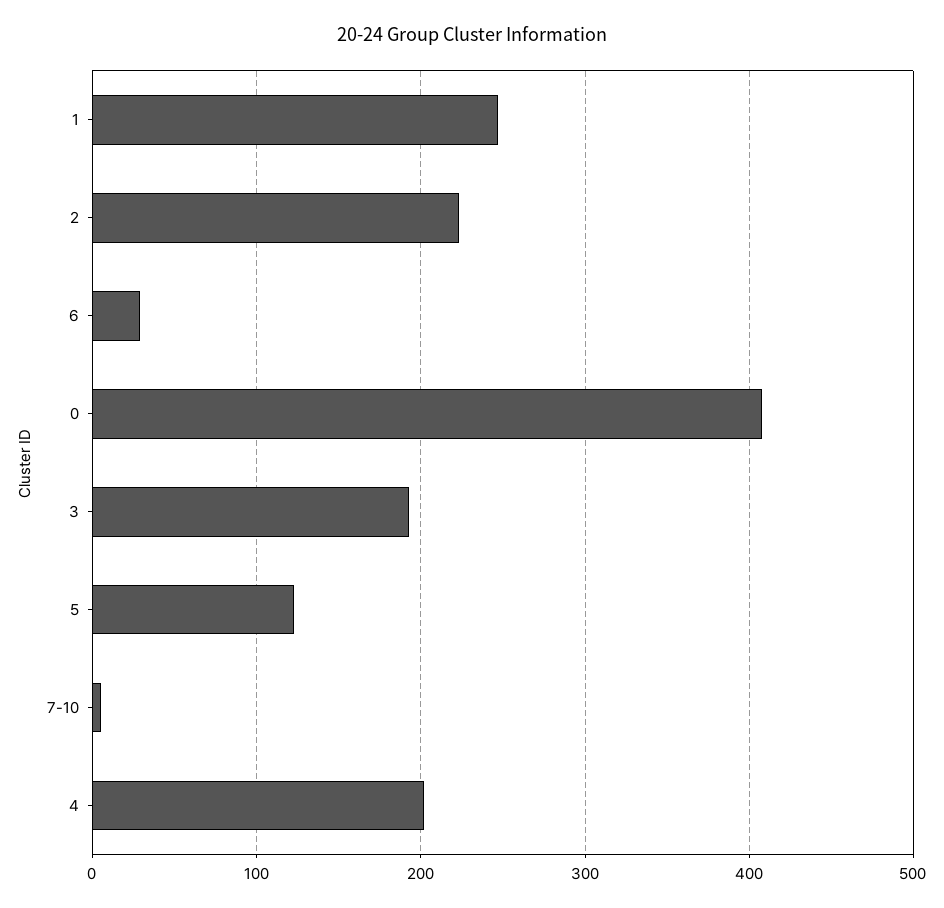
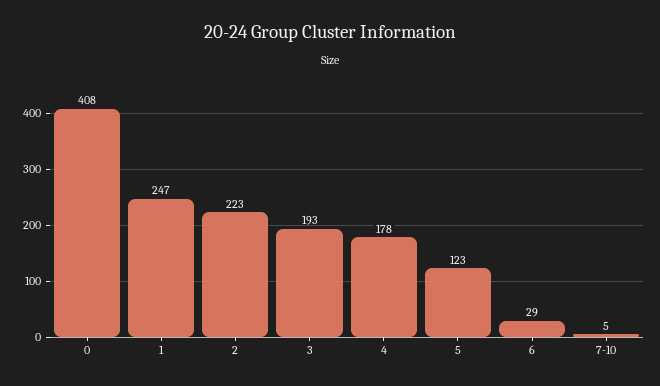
  {
    "1": 247,
    "2": 223,
    "6": 29,
    "0": 408,
    "3": 193,
    "5": 123,
    "7-10": 5,
-   "4": 200
+   "4": 178
  }

